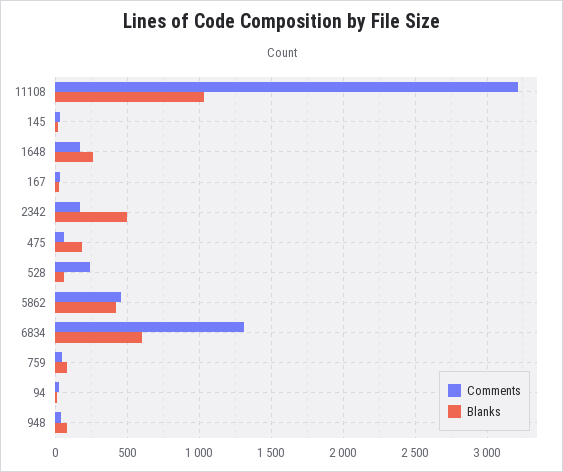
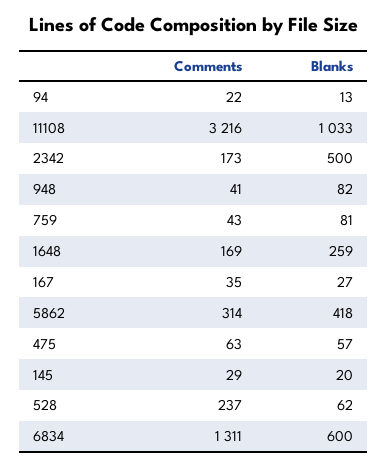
  {
    "Comments": {
      "11108": 3216,
      "145": 29,
      "1648": 169,
      "167": 35,
      "2342": 173,
      "475": 63,
      "528": 237,
-     "5862": 450,
+     "5862": 314,
      "6834": 1311,
      "759": 43,
      "94": 22,
      "948": 41
    },
    "Blanks": {
      "11108": 1033,
      "145": 20,
      "1648": 259,
      "167": 27,
      "2342": 500,
-     "475": 200,
+     "475": 57,
      "528": 62,
      "5862": 418,
      "6834": 600,
      "759": 81,
      "94": 13,
      "948": 82
    }
  }

